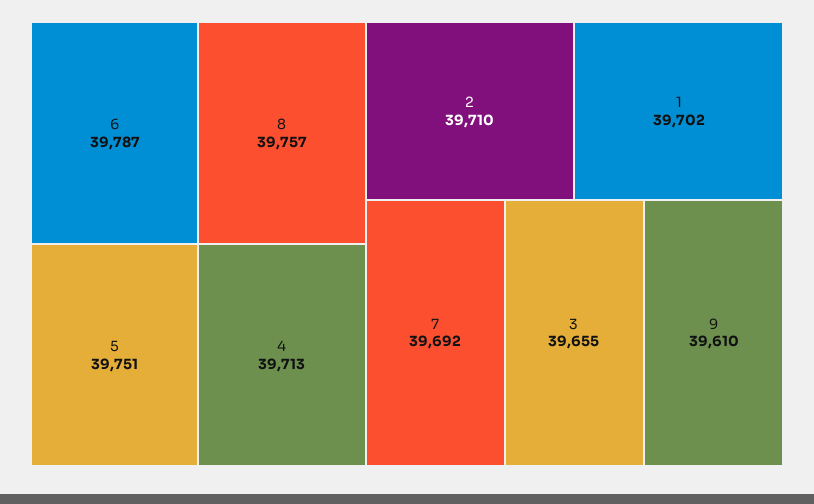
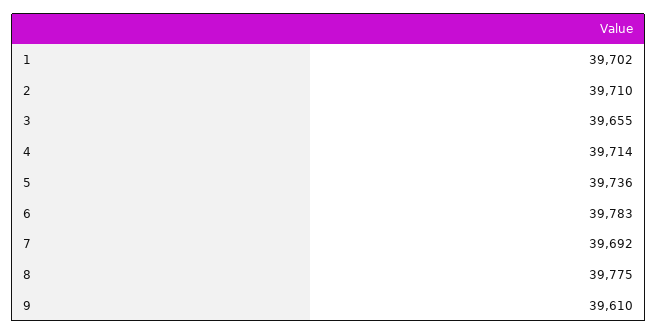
  {
-   "6": 39787,
+   "6": 39783,
-   "8": 39757,
+   "8": 39775,
-   "5": 39751,
+   "5": 39736,
-   "4": 39713,
+   "4": 39714,
    "2": 39710,
    "1": 39702,
    "7": 39692,
    "3": 39655,
    "9": 39610
  }

